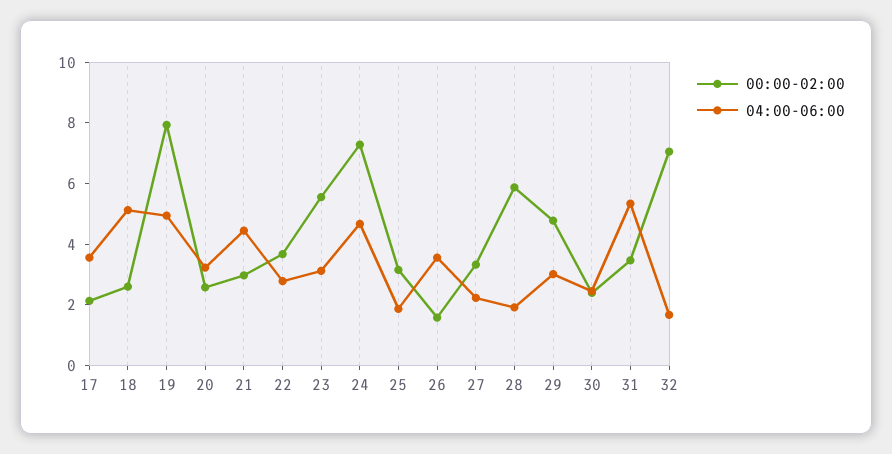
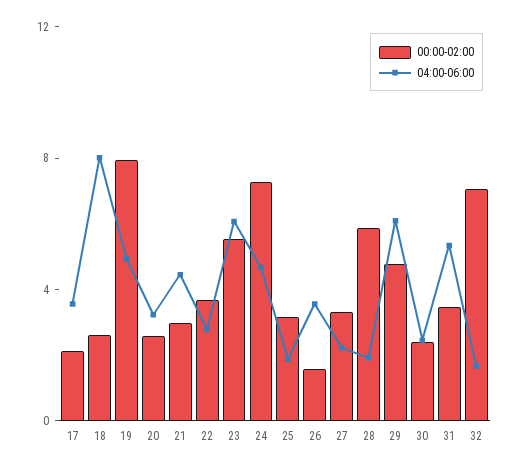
  {
    "00:00-02:00": {
      "17": 2,
      "18": 2.5,
      "19": 8,
      "20": 2.5,
      "21": 3,
      "22": 3.5,
      "23": 5.5,
      "24": 7.5,
      "25": 3,
      "26": 1.5,
      "27": 3.5,
      "28": 6,
      "29": 5,
      "30": 2.5,
      "31": 3.5,
      "32": 7
    },
    "04:00-06:00": {
      "17": 3.5,
-     "18": 5,
+     "18": 8,
      "19": 5,
      "20": 3,
      "21": 4.5,
      "22": 3,
-     "23": 3,
+     "23": 6,
      "24": 4.5,
      "25": 2,
      "26": 3.5,
      "27": 2,
      "28": 2,
-     "29": 3,
+     "29": 6,
      "30": 2.5,
      "31": 5.5,
      "32": 1.5
    }
  }

